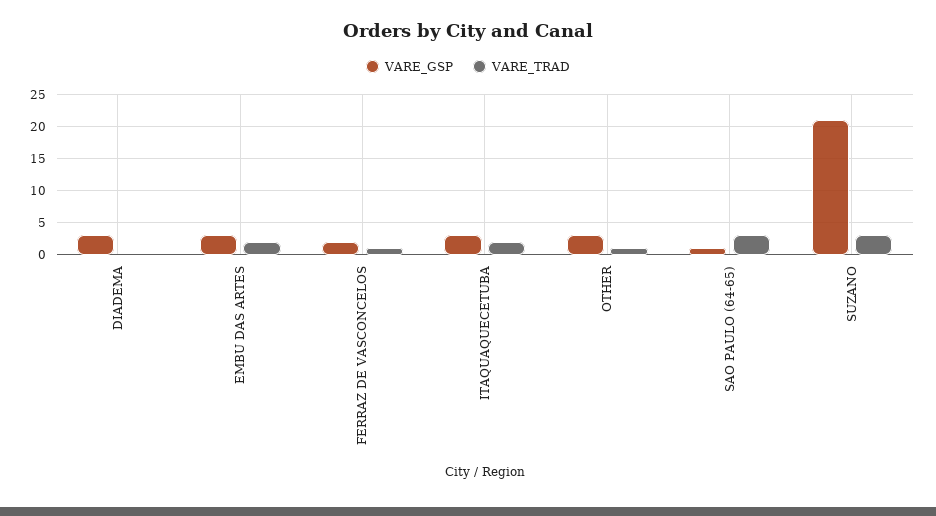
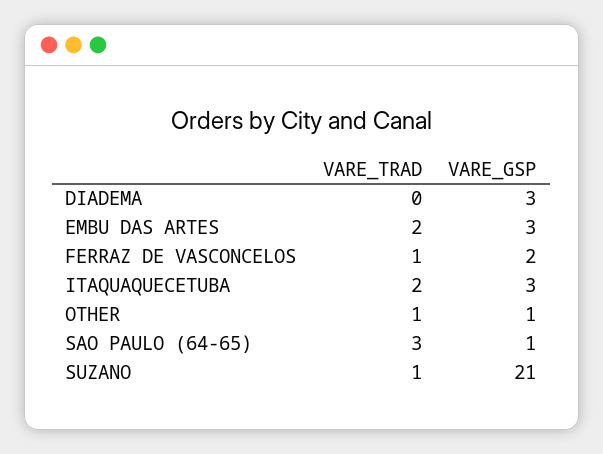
  {
    "VARE_GSP": {
      "DIADEMA": 3,
      "EMBU DAS ARTES": 3,
      "FERRAZ DE VASCONCELOS": 2,
      "ITAQUAQUECETUBA": 3,
-     "OTHER": 3,
+     "OTHER": 1,
      "SAO PAULO (64-65)": 1,
      "SUZANO": 21
    },
    "VARE_TRAD": {
      "DIADEMA": 0,
      "EMBU DAS ARTES": 2,
      "FERRAZ DE VASCONCELOS": 1,
      "ITAQUAQUECETUBA": 2,
      "OTHER": 1,
      "SAO PAULO (64-65)": 3,
-     "SUZANO": 3
+     "SUZANO": 1
    }
  }

